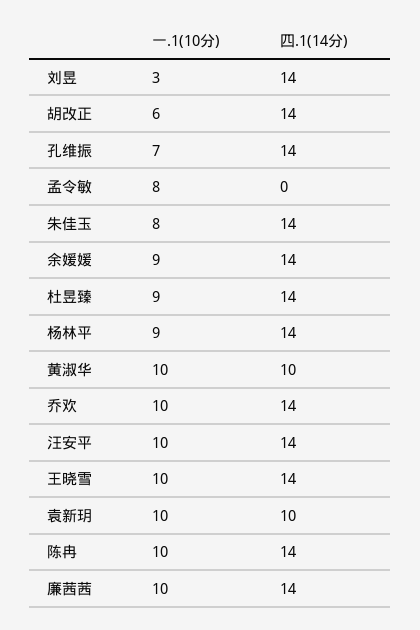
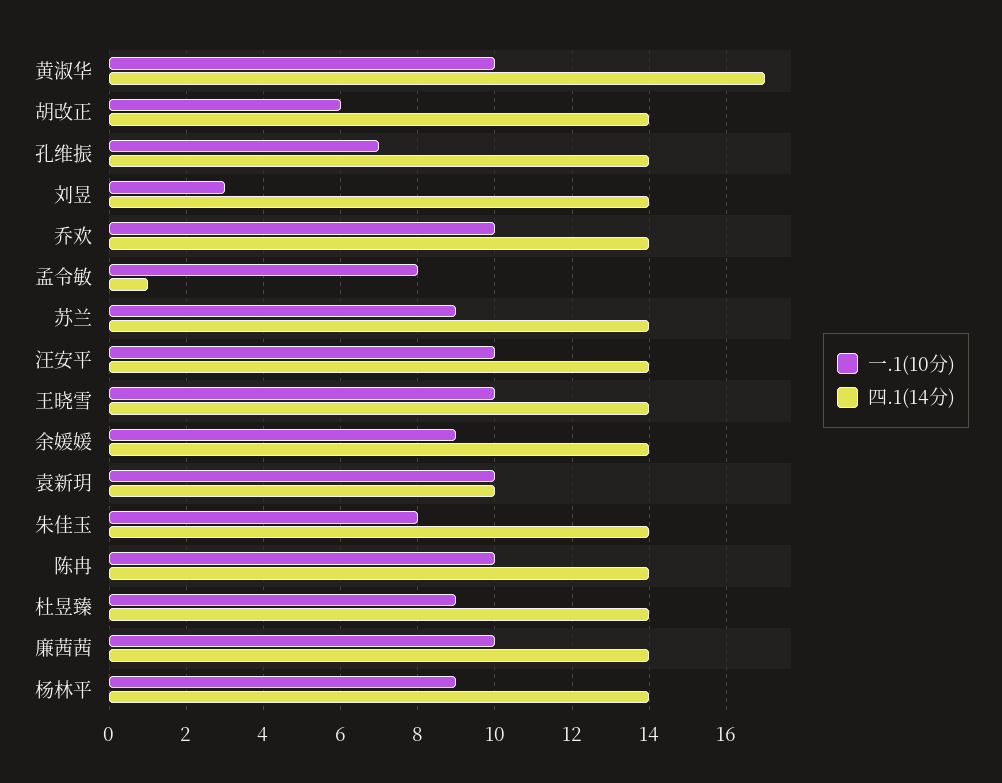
  {
    "一.1(10分)": {
      "刘昱": 3,
      "胡改正": 6,
      "孔维振": 7,
      "孟令敏": 8,
      "朱佳玉": 8,
      "余媛媛": 9,
      "杜昱臻": 9,
      "杨林平": 9,
      "黄淑华": 10,
      "乔欢": 10,
      "汪安平": 10,
      "王晓雪": 10,
      "袁新玥": 10,
      "陈冉": 10,
-     "廉茜茜": 10
+     "廉茜茜": 10,
+     "苏兰": 9
    },
    "四.1(14分)": {
      "刘昱": 14,
      "胡改正": 14,
      "孔维振": 14,
-     "孟令敏": 0,
+     "孟令敏": 1,
      "朱佳玉": 14,
      "余媛媛": 14,
      "杜昱臻": 14,
      "杨林平": 14,
-     "黄淑华": 10,
+     "黄淑华": 17,
      "乔欢": 14,
      "汪安平": 14,
      "王晓雪": 14,
      "袁新玥": 10,
      "陈冉": 14,
-     "廉茜茜": 14
+     "廉茜茜": 14,
+     "苏兰": 14
    }
  }

